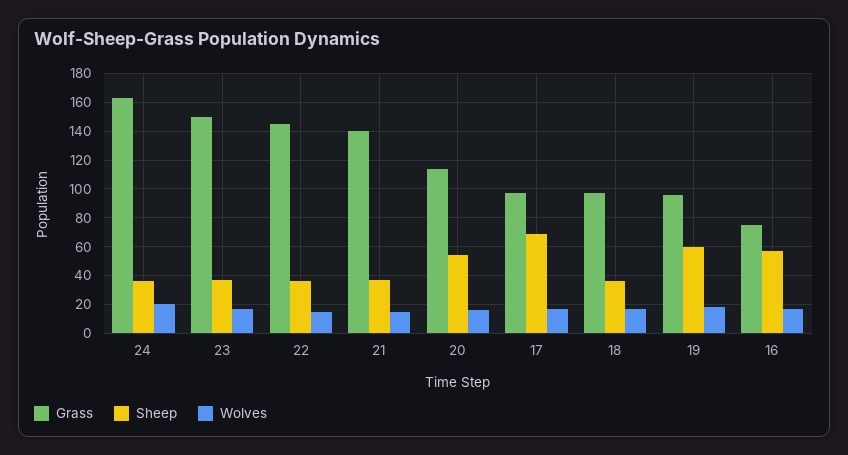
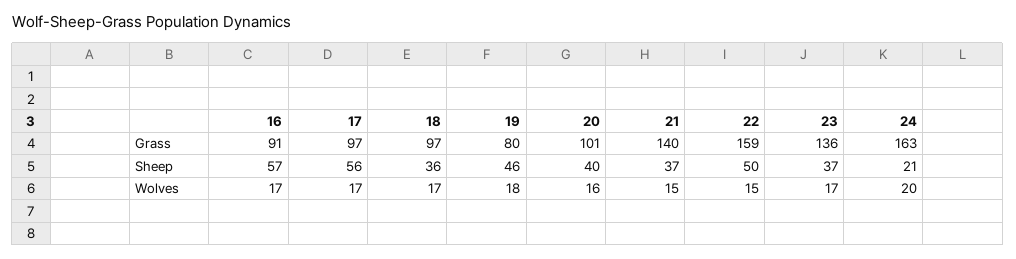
  {
    "Grass": {
      "24": 163,
-     "23": 150,
+     "23": 136,
-     "22": 145,
+     "22": 159,
      "21": 140,
-     "20": 115,
+     "20": 101,
      "17": 97,
      "18": 97,
-     "19": 95,
+     "19": 80,
-     "16": 75
+     "16": 91
    },
    "Sheep": {
-     "24": 35,
+     "24": 21,
      "23": 37,
-     "22": 35,
+     "22": 50,
      "21": 37,
-     "20": 55,
+     "20": 40,
-     "17": 70,
+     "17": 56,
      "18": 36,
-     "19": 60,
+     "19": 46,
      "16": 57
    },
    "Wolves": {
      "24": 20,
      "23": 17,
      "22": 15,
      "21": 15,
      "20": 16,
      "17": 17,
      "18": 17,
      "19": 18,
      "16": 17
    }
  }

